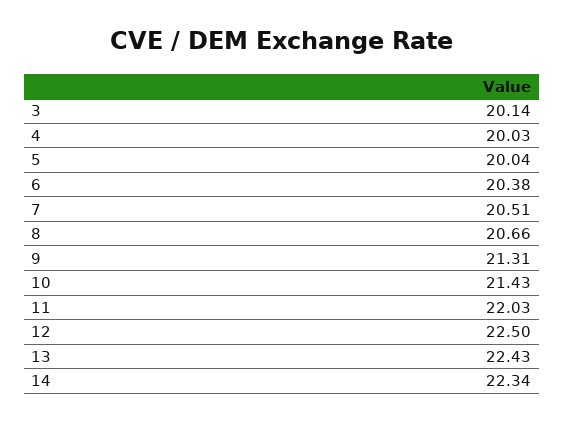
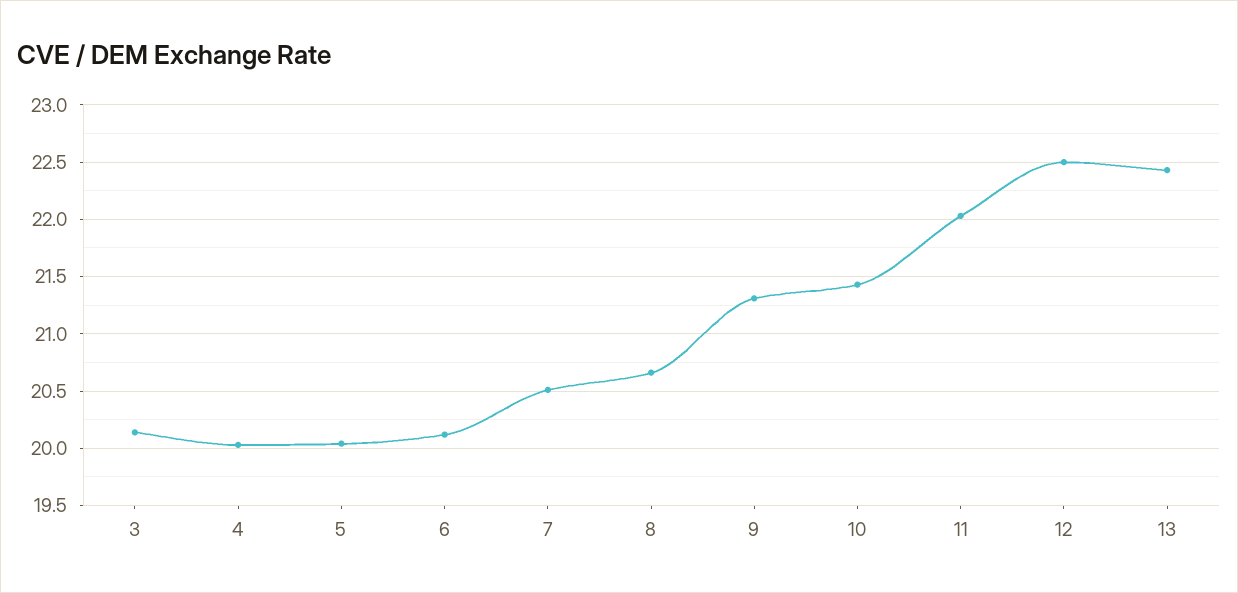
  {
    "3": 20.14,
    "4": 20.03,
    "5": 20.04,
-   "6": 20.38,
+   "6": 20.1,
    "7": 20.51,
    "8": 20.66,
    "9": 21.31,
    "10": 21.43,
    "11": 22.03,
    "12": 22.5,
-   "13": 22.43,
+   "13": 22.43
-   "14": 22.34
  }

